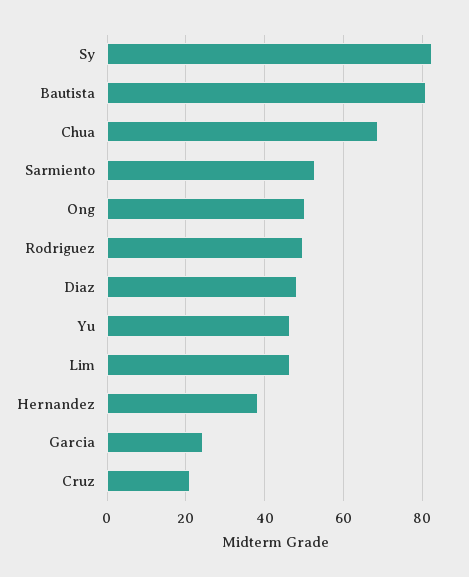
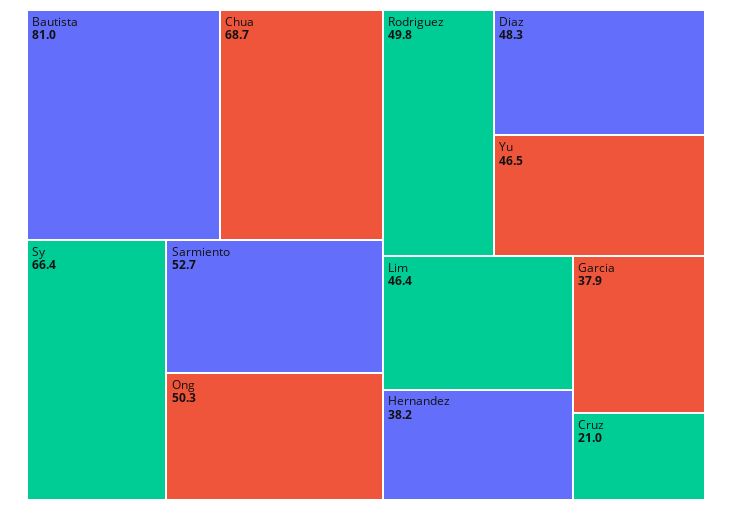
  {
-   "Sy": 82,
+   "Sy": 66.4,
    "Bautista": 81,
    "Chua": 68.7,
    "Sarmiento": 52.7,
    "Ong": 50.3,
    "Rodriguez": 49.8,
    "Diaz": 48.3,
    "Yu": 46.5,
    "Lim": 46.4,
    "Hernandez": 38.2,
-   "Garcia": 24,
+   "Garcia": 37.9,
    "Cruz": 21
  }

